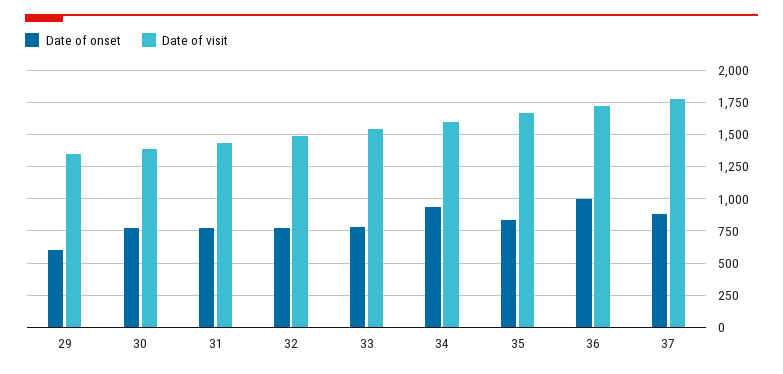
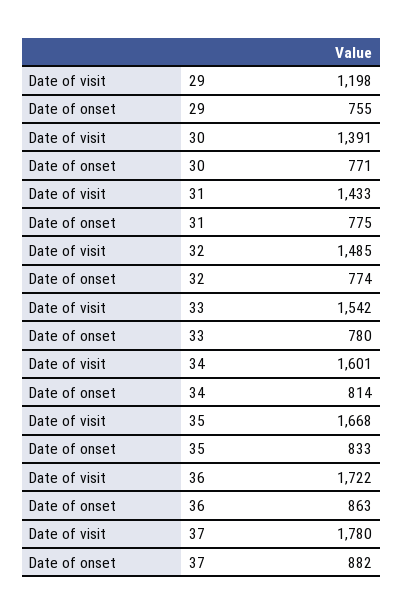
  {
    "Date of onset": {
-     "29": 600,
+     "29": 755,
      "30": 771,
      "31": 775,
      "32": 774,
      "33": 780,
-     "34": 950,
+     "34": 814,
      "35": 833,
-     "36": 1000,
+     "36": 863,
      "37": 882
    },
    "Date of visit": {
-     "29": 1350,
+     "29": 1198,
      "30": 1391,
      "31": 1433,
      "32": 1485,
      "33": 1542,
      "34": 1601,
      "35": 1668,
      "36": 1722,
      "37": 1780
    }
  }

